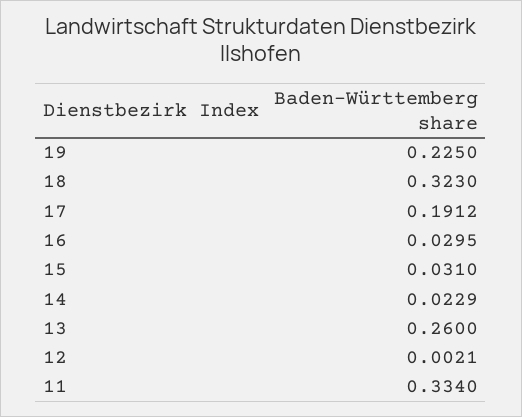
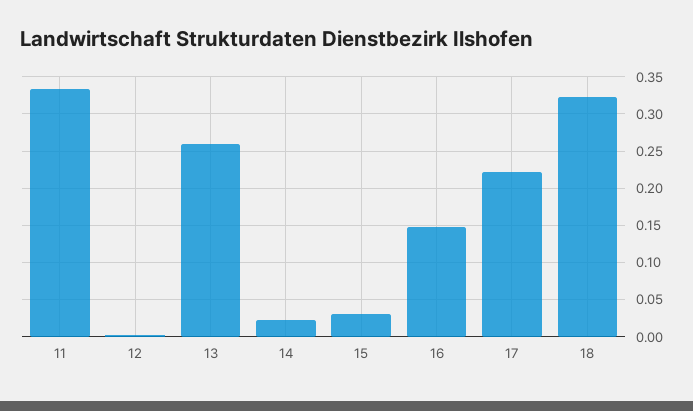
  {
-   "19": 0.225,
    "18": 0.323,
-   "17": 0.1912,
+   "17": 0.22,
-   "16": 0.0295,
+   "16": 0.15,
    "15": 0.031,
    "14": 0.0229,
    "13": 0.26,
    "12": 0.0021,
    "11": 0.334
  }

